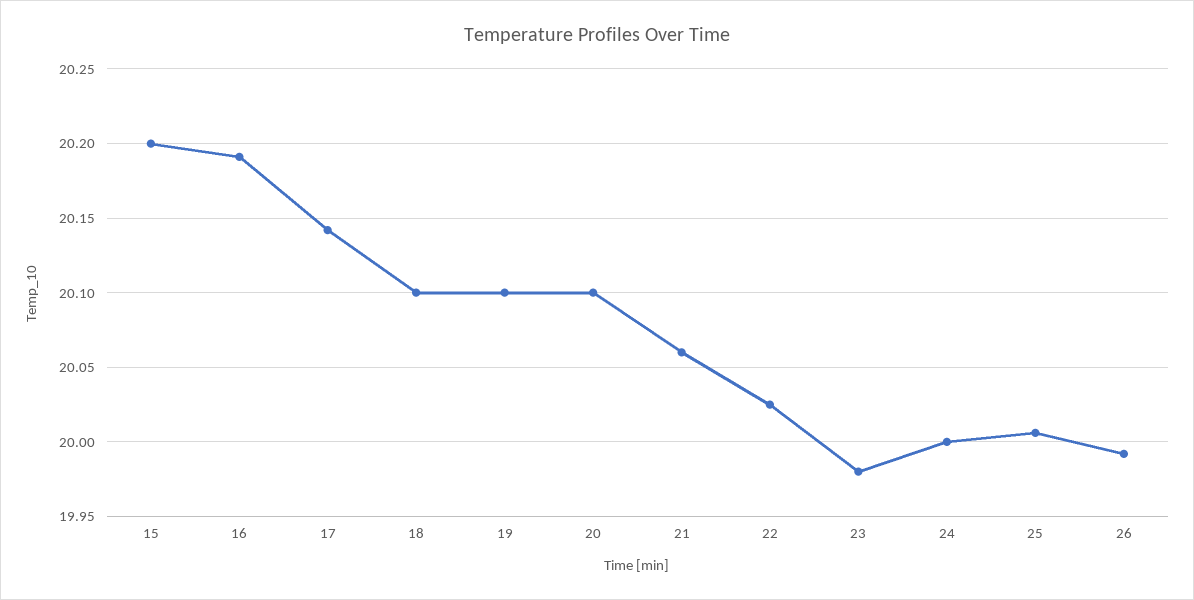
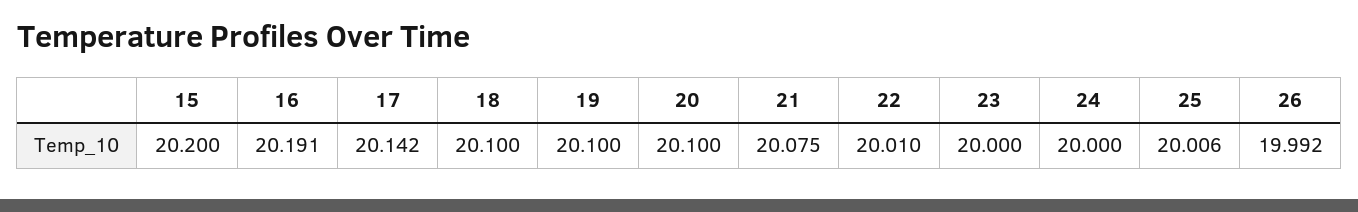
  {
    "15": 20.2,
    "16": 20.191,
    "17": 20.142,
    "18": 20.1,
    "19": 20.1,
    "20": 20.1,
-   "21": 20.06,
+   "21": 20.075,
-   "22": 20.025,
+   "22": 20.01,
-   "23": 19.98,
+   "23": 20,
    "24": 20,
    "25": 20.006,
    "26": 19.992
  }

